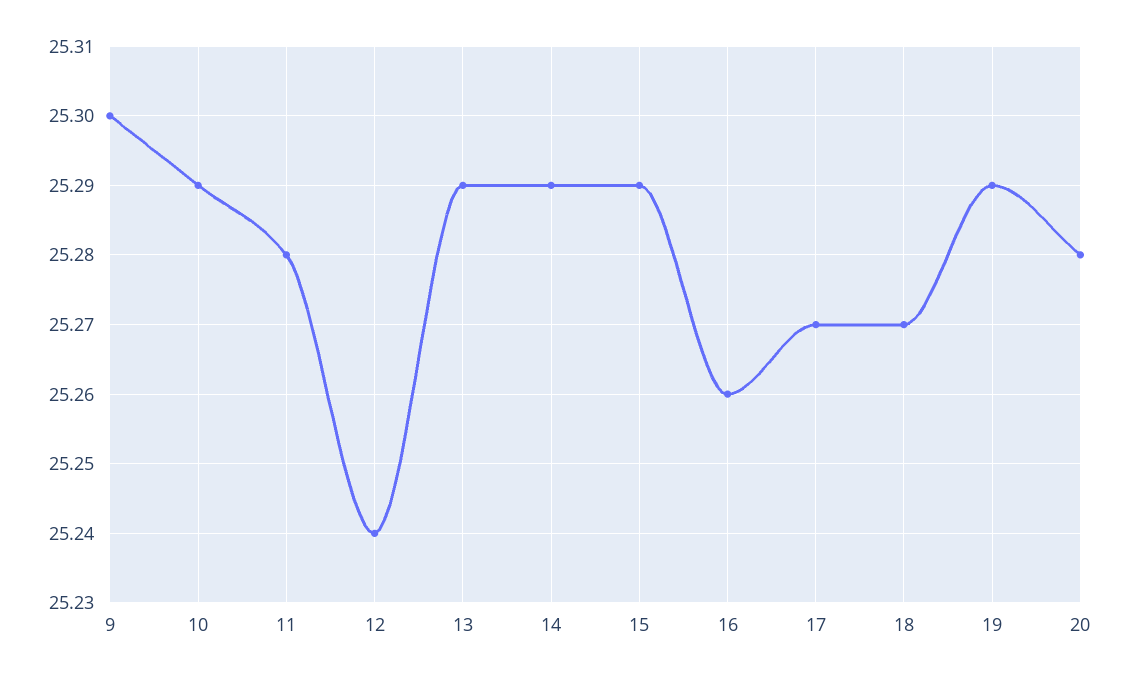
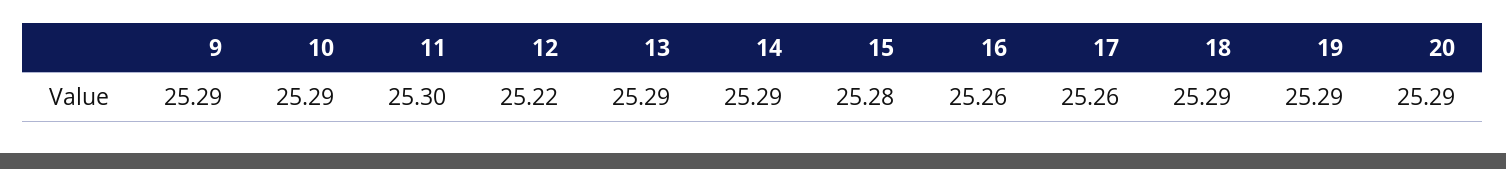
  {
-   "9": 25.3,
+   "9": 25.29,
    "10": 25.29,
-   "11": 25.28,
+   "11": 25.3,
-   "12": 25.24,
+   "12": 25.22,
    "13": 25.29,
    "14": 25.29,
-   "15": 25.29,
+   "15": 25.28,
    "16": 25.26,
-   "17": 25.27,
+   "17": 25.26,
-   "18": 25.27,
+   "18": 25.29,
    "19": 25.29,
-   "20": 25.28
+   "20": 25.29
  }

